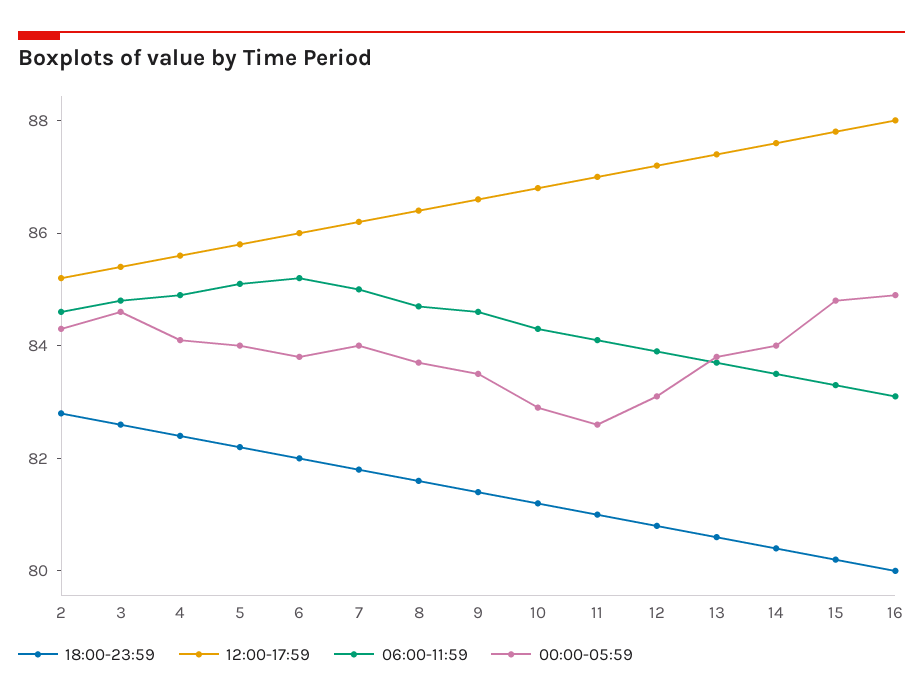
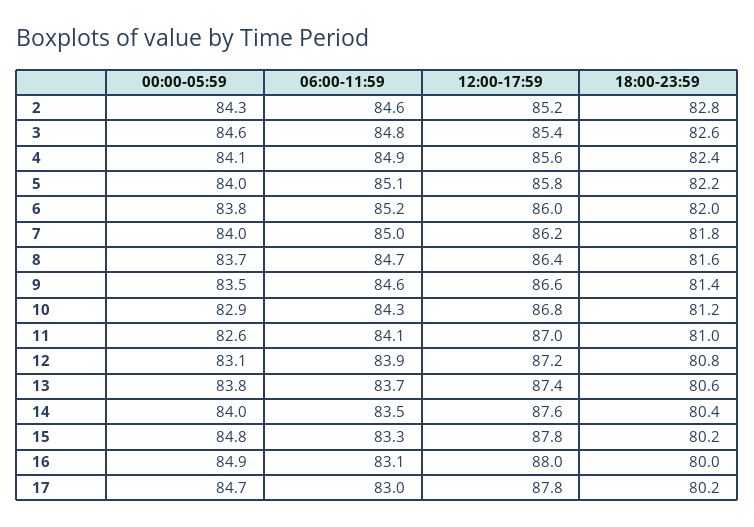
  {
    "18:00-23:59": {
      "2": 82.8,
      "3": 82.6,
      "4": 82.4,
      "5": 82.2,
      "6": 82,
      "7": 81.8,
      "8": 81.6,
      "9": 81.4,
      "10": 81.2,
      "11": 81,
      "12": 80.8,
      "13": 80.6,
      "14": 80.4,
      "15": 80.2,
-     "16": 80
+     "16": 80,
+     "17": 80.2
    },
    "12:00-17:59": {
      "2": 85.2,
      "3": 85.4,
      "4": 85.6,
      "5": 85.8,
      "6": 86,
      "7": 86.2,
      "8": 86.4,
      "9": 86.6,
      "10": 86.8,
      "11": 87,
      "12": 87.2,
      "13": 87.4,
      "14": 87.6,
      "15": 87.8,
-     "16": 88
+     "16": 88,
+     "17": 87.8
    },
    "06:00-11:59": {
      "2": 84.6,
      "3": 84.8,
      "4": 84.9,
      "5": 85.1,
      "6": 85.2,
      "7": 85,
      "8": 84.7,
      "9": 84.6,
      "10": 84.3,
      "11": 84.1,
      "12": 83.9,
      "13": 83.7,
      "14": 83.5,
      "15": 83.3,
-     "16": 83.1
+     "16": 83.1,
+     "17": 83
    },
    "00:00-05:59": {
      "2": 84.3,
      "3": 84.6,
      "4": 84.1,
      "5": 84,
      "6": 83.8,
      "7": 84,
      "8": 83.7,
      "9": 83.5,
      "10": 82.9,
      "11": 82.6,
      "12": 83.1,
      "13": 83.8,
      "14": 84,
      "15": 84.8,
-     "16": 84.9
+     "16": 84.9,
+     "17": 84.7
    }
  }

